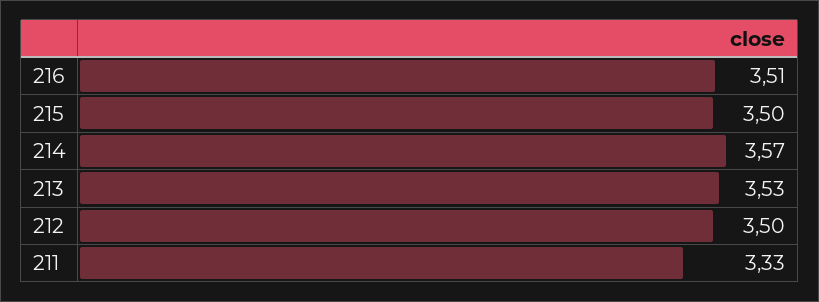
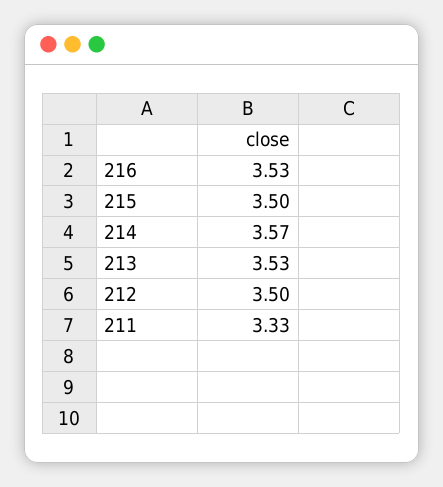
  {
-   "216": 3.51,
+   "216": 3.53,
    "215": 3.5,
    "214": 3.57,
    "213": 3.53,
    "212": 3.5,
    "211": 3.33
  }

